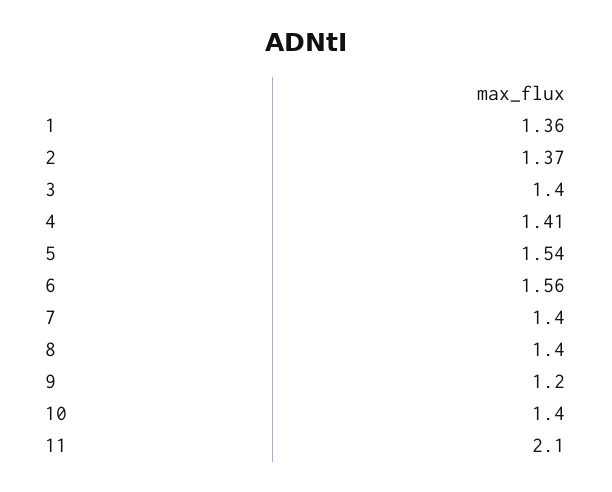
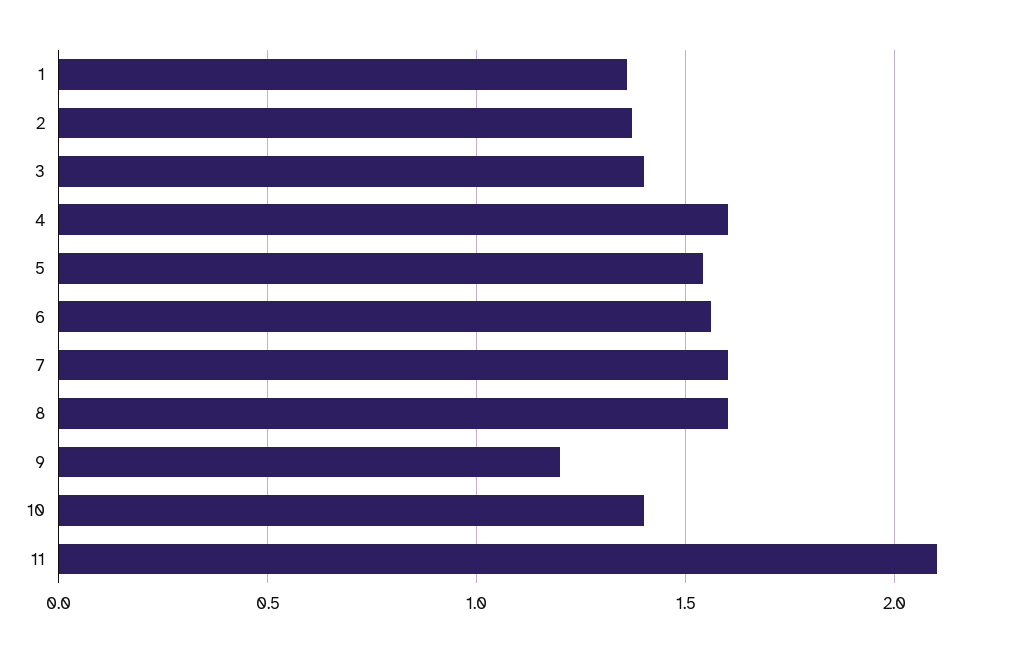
  {
    "1": 1.36,
    "2": 1.37,
    "3": 1.4,
-   "4": 1.41,
+   "4": 1.6,
    "5": 1.54,
    "6": 1.56,
-   "7": 1.4,
+   "7": 1.6,
-   "8": 1.4,
+   "8": 1.6,
    "9": 1.2,
    "10": 1.4,
    "11": 2.1
  }

